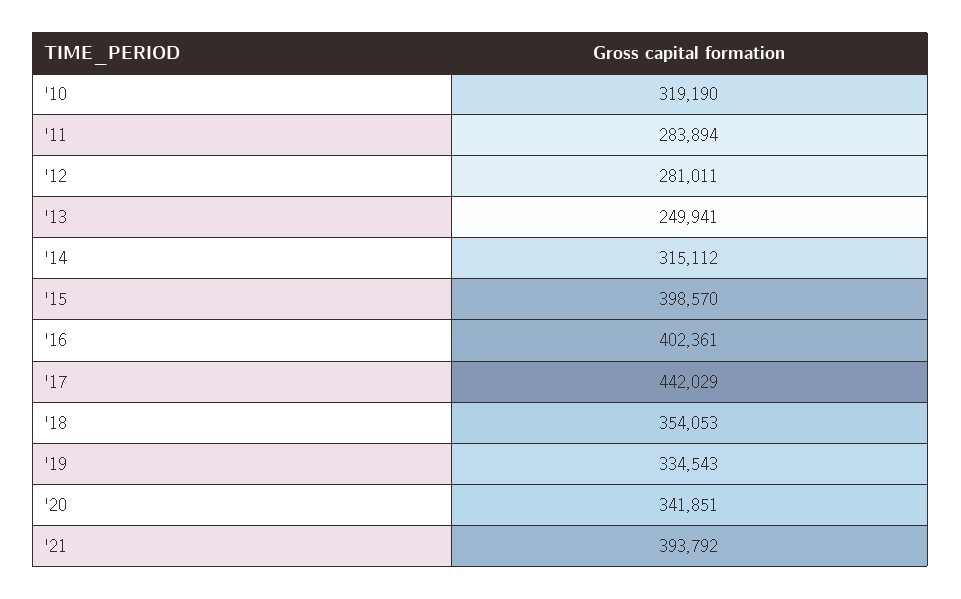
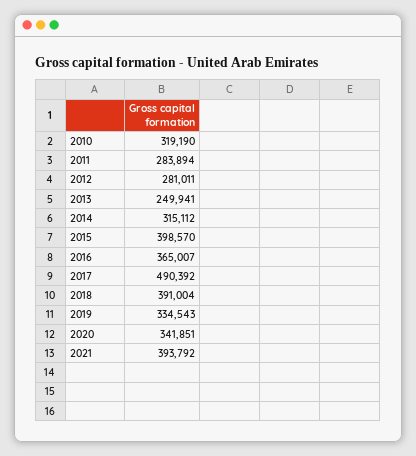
  {
    "'10": 319190,
    "'11": 283894,
    "'12": 281011,
    "'13": 249941,
    "'14": 315112,
    "'15": 398570,
-   "'16": 402361,
+   "'16": 365007,
-   "'17": 442029,
+   "'17": 490392,
-   "'18": 354053,
+   "'18": 391004,
    "'19": 334543,
    "'20": 341851,
    "'21": 393792
  }

